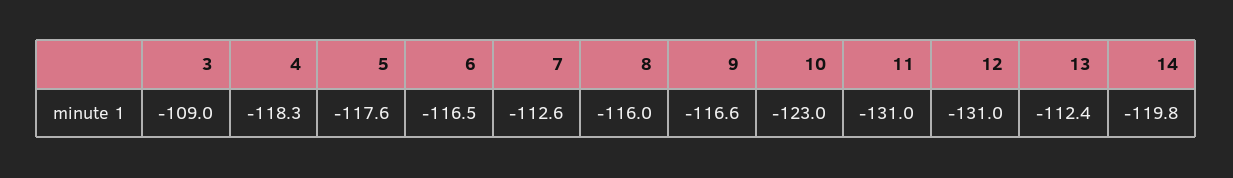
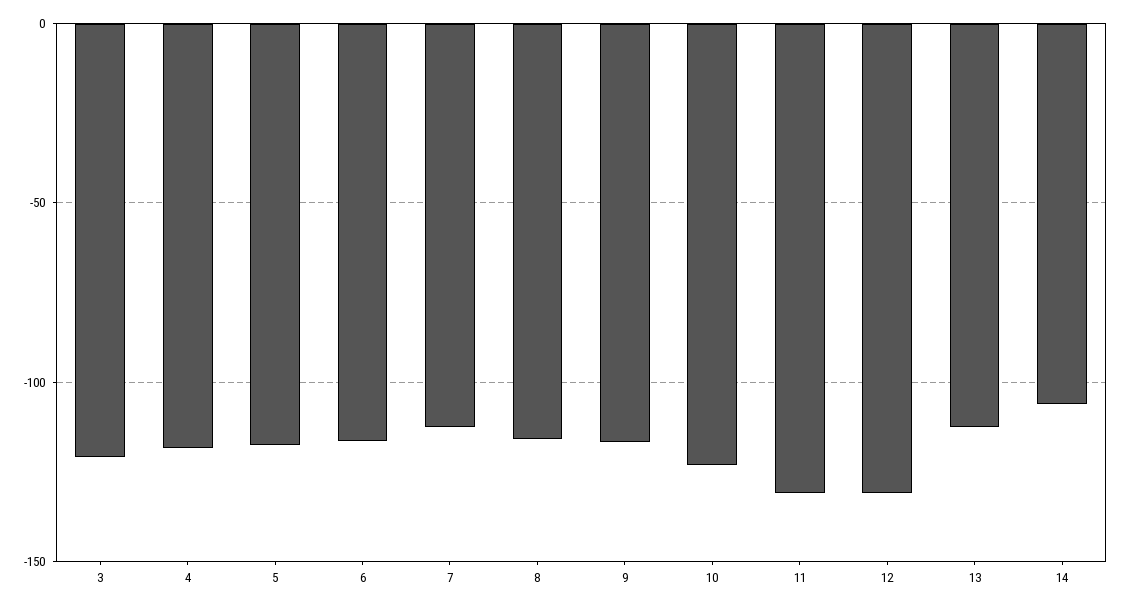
  {
-   "3": -109,
+   "3": -120,
    "4": -118.3,
    "5": -117.6,
    "6": -116.5,
    "7": -112.6,
    "8": -116,
    "9": -116.6,
    "10": -123,
    "11": -131,
    "12": -131,
    "13": -112.4,
-   "14": -119.8
+   "14": -105
  }

